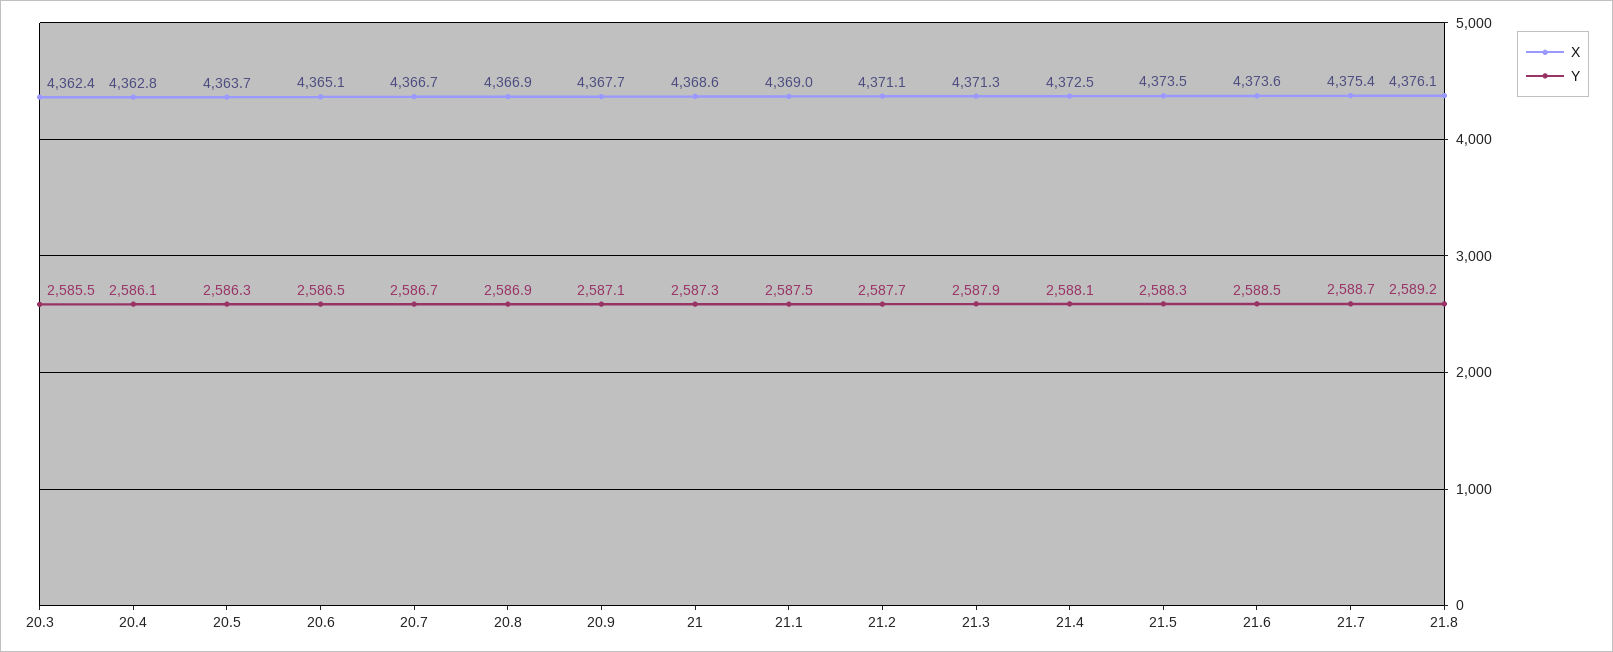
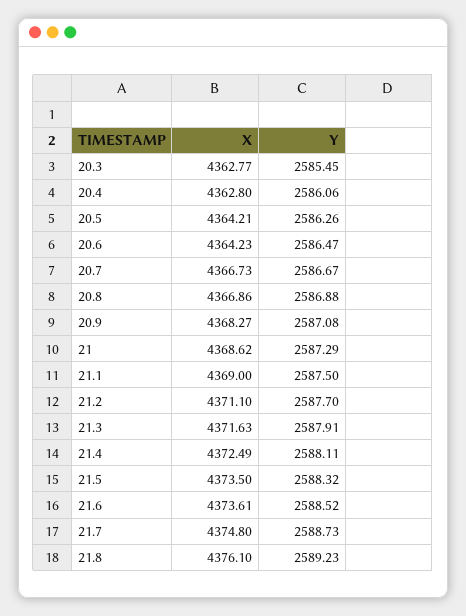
  {
    "X": {
-     "20.3": 4362.4,
+     "20.3": 4362.77,
      "20.4": 4362.8,
-     "20.5": 4363.7,
+     "20.5": 4364.21,
-     "20.6": 4365.1,
+     "20.6": 4364.23,
      "20.7": 4366.73,
      "20.8": 4366.86,
-     "20.9": 4367.7,
+     "20.9": 4368.27,
      "21": 4368.62,
      "21.1": 4369,
      "21.2": 4371.1,
-     "21.3": 4371.3,
+     "21.3": 4371.63,
      "21.4": 4372.49,
      "21.5": 4373.5,
      "21.6": 4373.61,
-     "21.7": 4375.4,
+     "21.7": 4374.8,
      "21.8": 4376.1
    },
    "Y": {
      "20.3": 2585.45,
      "20.4": 2586.06,
      "20.5": 2586.26,
      "20.6": 2586.47,
      "20.7": 2586.67,
      "20.8": 2586.88,
      "20.9": 2587.08,
      "21": 2587.29,
      "21.1": 2587.5,
      "21.2": 2587.7,
      "21.3": 2587.91,
      "21.4": 2588.11,
      "21.5": 2588.32,
      "21.6": 2588.52,
      "21.7": 2588.73,
      "21.8": 2589.23
    }
  }

